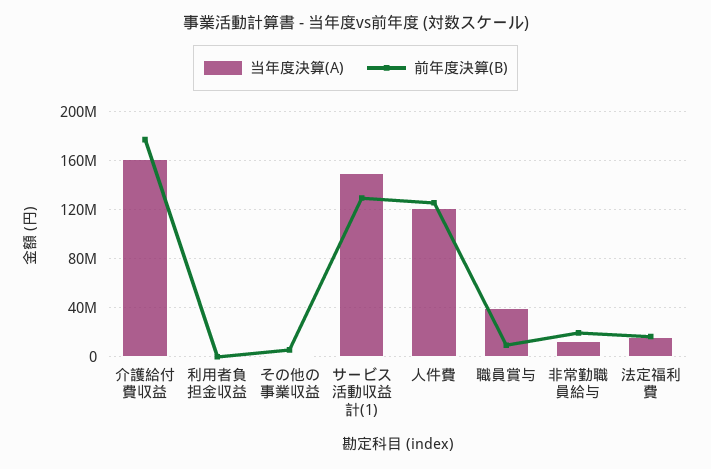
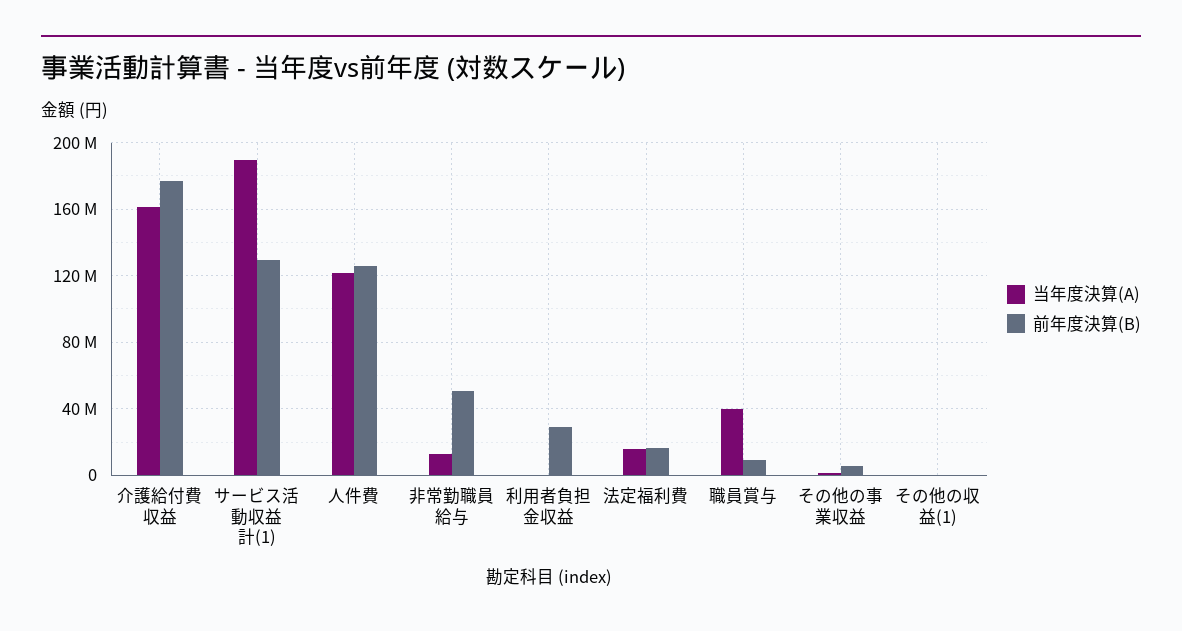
  {
    "当年度決算(A)": {
      "介護給付費収益": 160000000,
      "利用者負担金収益": 0,
      "その他の事業収益": 0,
-     "サービス活動収益計(1)": 150000000,
+     "サービス活動収益計(1)": 190000000,
      "人件費": 120000000,
      "職員賞与": 40000000,
      "非常勤職員給与": 15000000,
-     "法定福利費": 15000000
+     "法定福利費": 15000000,
+     "その他の収益(1)": 0
    },
    "前年度決算(B)": {
      "介護給付費収益": 175000000,
-     "利用者負担金収益": 0,
+     "利用者負担金収益": 30000000,
      "その他の事業収益": 5000000,
      "サービス活動収益計(1)": 130000000,
      "人件費": 125000000,
      "職員賞与": 10000000,
-     "非常勤職員給与": 20000000,
+     "非常勤職員給与": 50000000,
-     "法定福利費": 15000000
+     "法定福利費": 15000000,
+     "その他の収益(1)": 0
    }
  }

